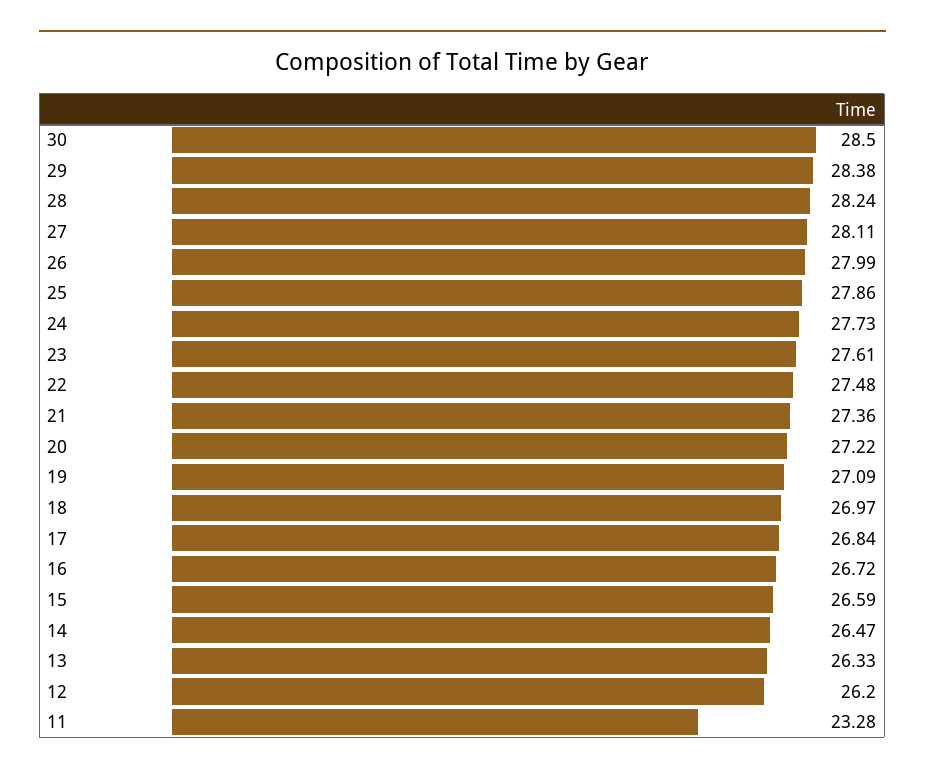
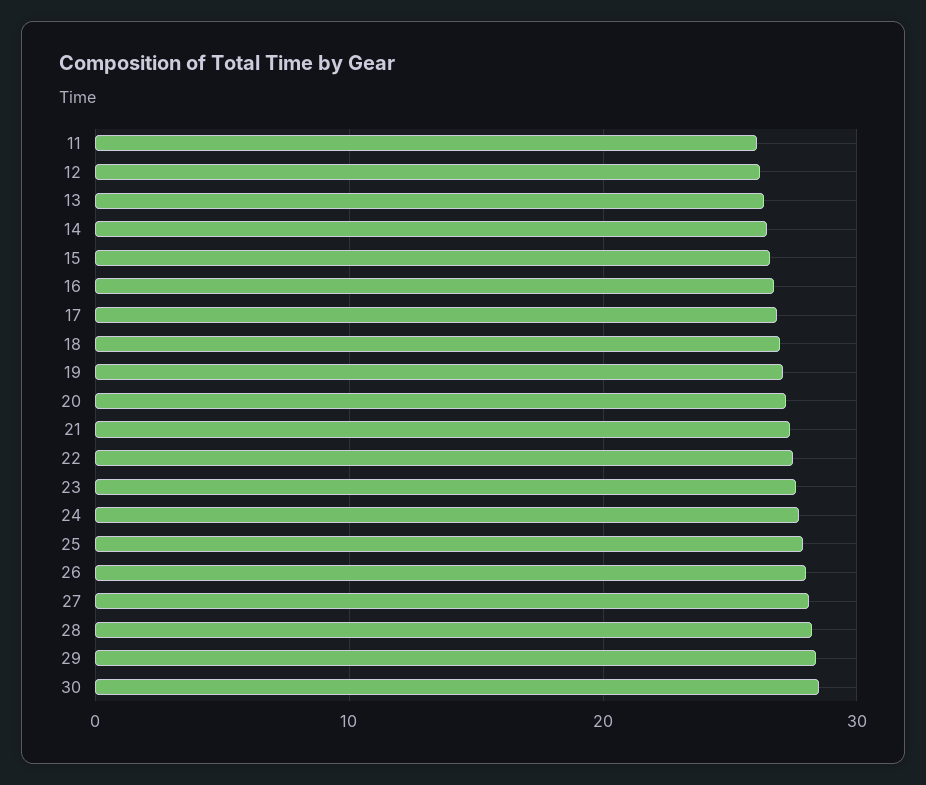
  {
    "30": 28.5,
    "29": 28.38,
    "28": 28.24,
    "27": 28.11,
    "26": 27.99,
    "25": 27.86,
    "24": 27.73,
    "23": 27.61,
    "22": 27.48,
    "21": 27.36,
    "20": 27.22,
    "19": 27.09,
    "18": 26.97,
    "17": 26.84,
    "16": 26.72,
    "15": 26.59,
    "14": 26.47,
    "13": 26.33,
    "12": 26.2,
-   "11": 23.28
+   "11": 26
  }

